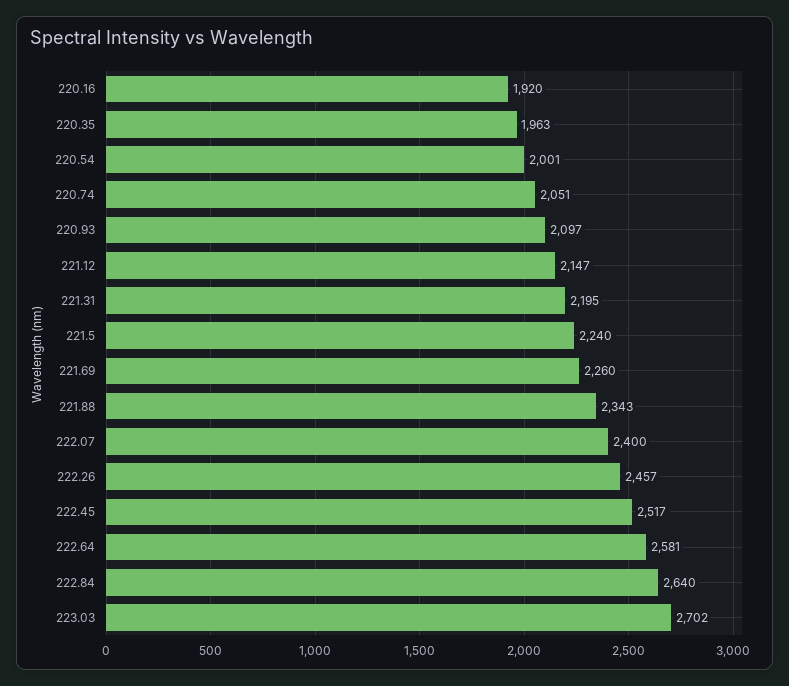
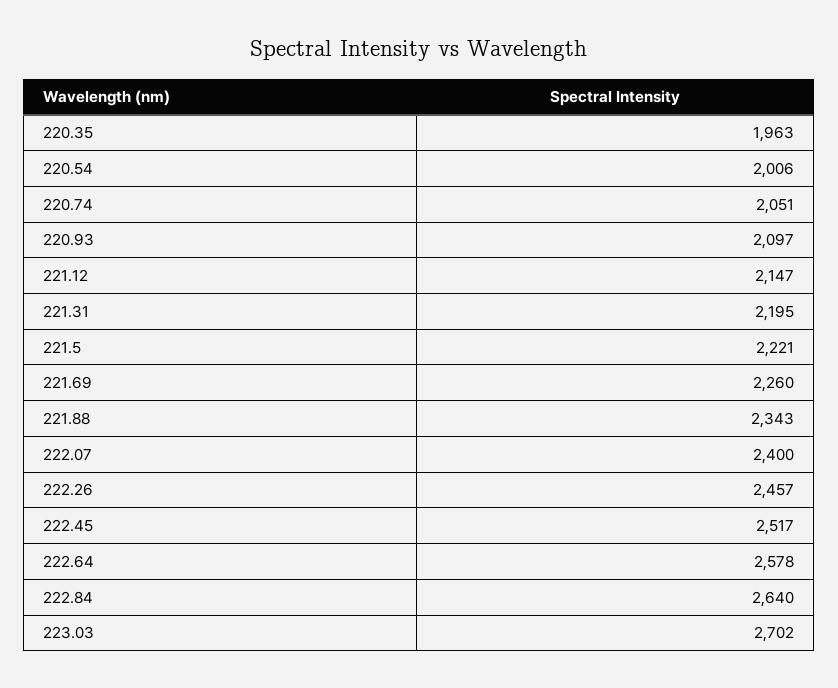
  {
-   "220.16": 1920,
    "220.35": 1963,
-   "220.54": 2001,
+   "220.54": 2006,
    "220.74": 2051,
    "220.93": 2097,
    "221.12": 2147,
    "221.31": 2195,
-   "221.5": 2240,
+   "221.5": 2221,
    "221.69": 2260,
    "221.88": 2343,
    "222.07": 2400,
    "222.26": 2457,
    "222.45": 2517,
-   "222.64": 2581,
+   "222.64": 2578,
    "222.84": 2640,
    "223.03": 2702
  }

